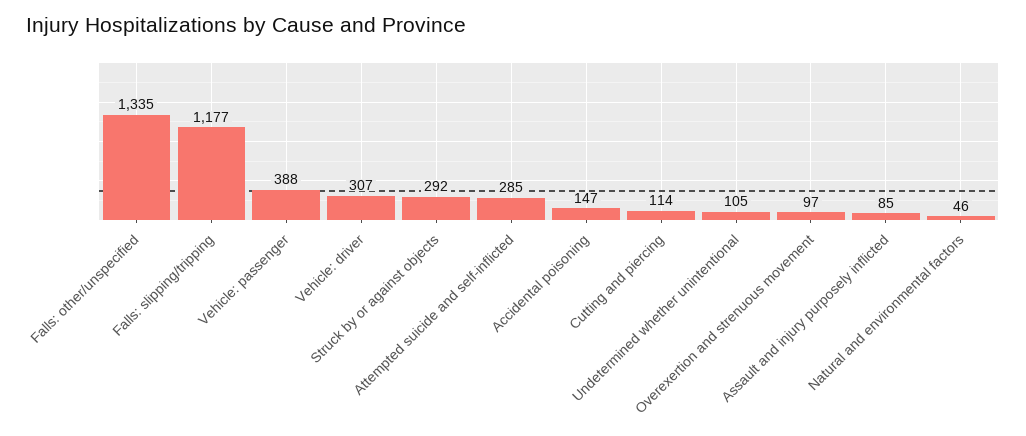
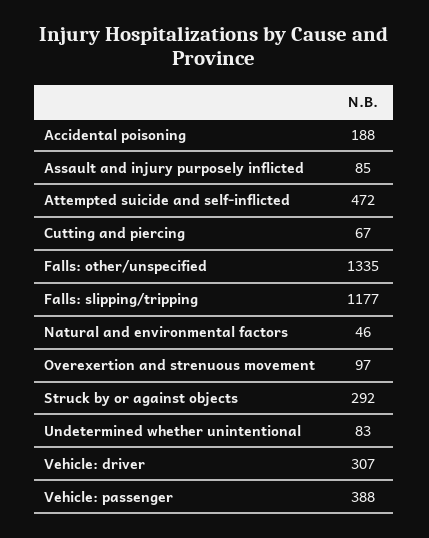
  {
    "Falls: other/unspecified": 1335,
    "Falls: slipping/tripping": 1177,
    "Vehicle: passenger": 388,
    "Vehicle: driver": 307,
    "Struck by or against objects": 292,
-   "Attempted suicide and self-inflicted": 285,
+   "Attempted suicide and self-inflicted": 472,
-   "Accidental poisoning": 147,
+   "Accidental poisoning": 188,
-   "Cutting and piercing": 114,
+   "Cutting and piercing": 67,
-   "Undetermined whether unintentional": 105,
+   "Undetermined whether unintentional": 83,
    "Overexertion and strenuous movement": 97,
    "Assault and injury purposely inflicted": 85,
    "Natural and environmental factors": 46
  }

